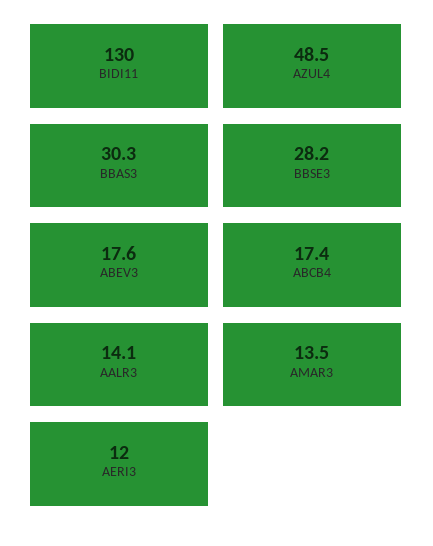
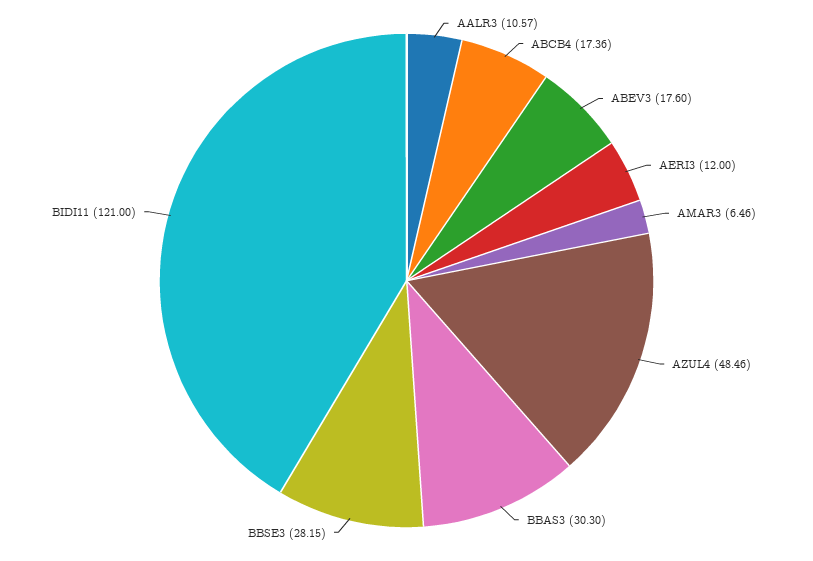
  {
-   "BIDI11": 130,
+   "BIDI11": 121,
    "AZUL4": 48.46,
    "BBAS3": 30.3,
    "BBSE3": 28.15,
    "ABEV3": 17.6,
    "ABCB4": 17.36,
-   "AALR3": 14.1,
+   "AALR3": 10.57,
-   "AMAR3": 13.5,
+   "AMAR3": 6.46,
    "AERI3": 12
  }

